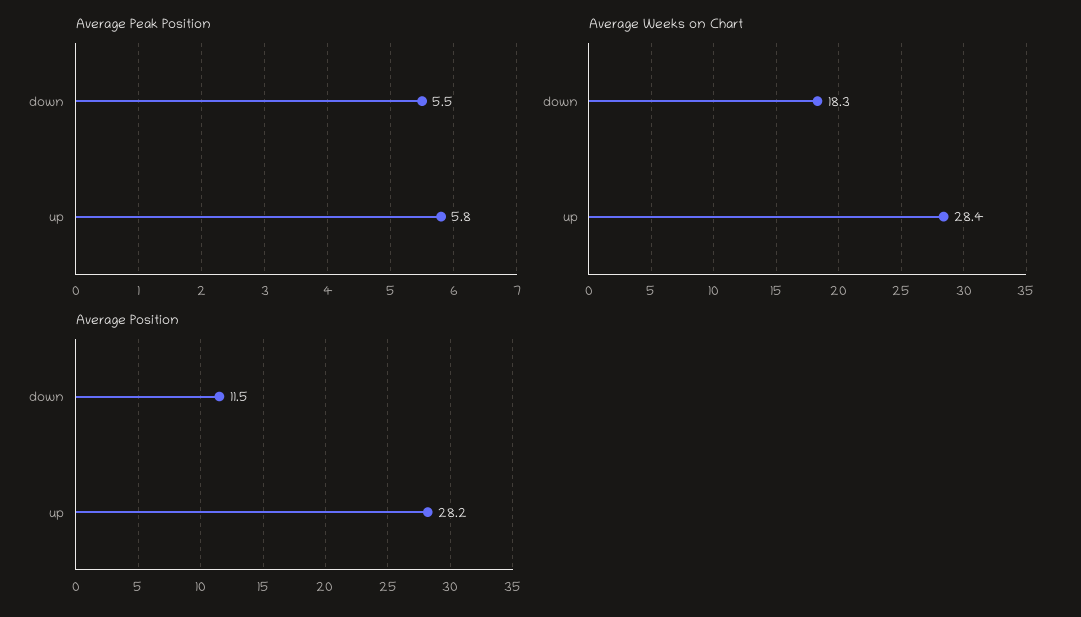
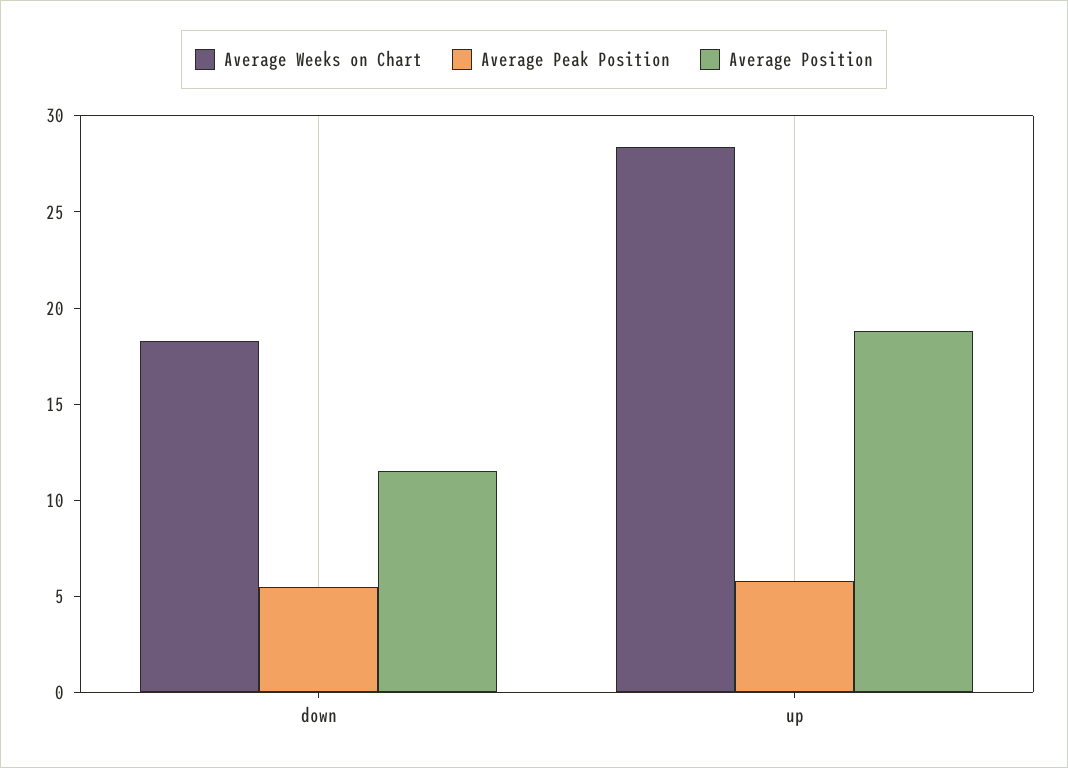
  {
    "Average Peak Position": {
      "down": 5.5,
      "up": 5.8
    },
    "Average Weeks on Chart": {
      "down": 18.3,
      "up": 28.4
    },
    "Average Position": {
      "down": 11.5,
-     "up": 28.2
+     "up": 19
    }
  }

